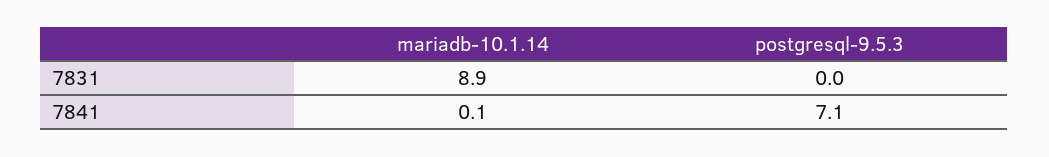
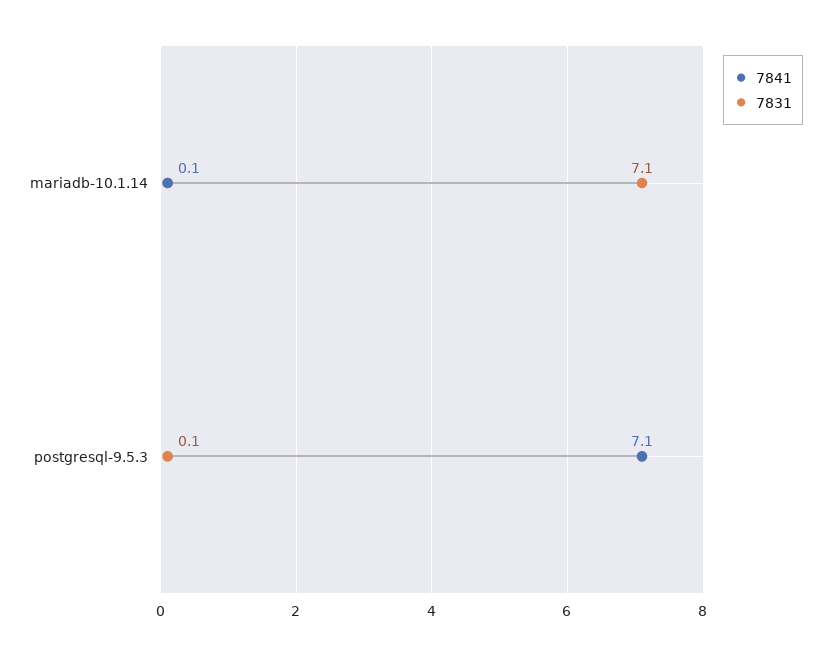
  {
    "7831": {
-     "mariadb-10.1.14": 8.9,
+     "mariadb-10.1.14": 7.1,
-     "postgresql-9.5.3": 0
+     "postgresql-9.5.3": 0.1
    },
    "7841": {
      "mariadb-10.1.14": 0.1,
      "postgresql-9.5.3": 7.1
    }
  }

